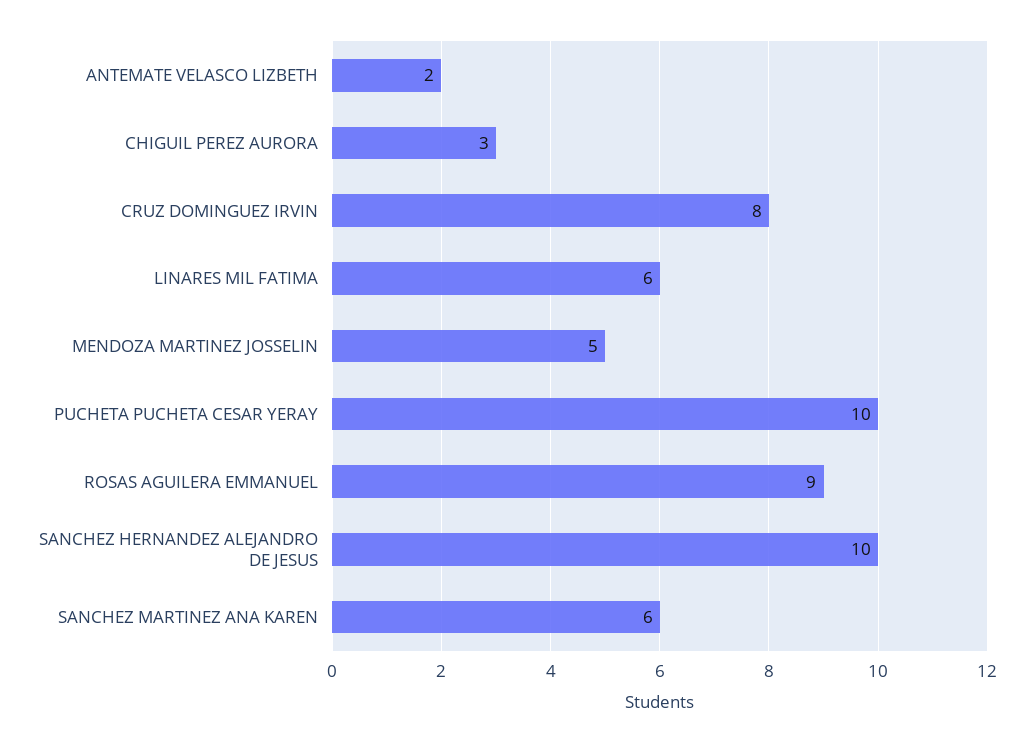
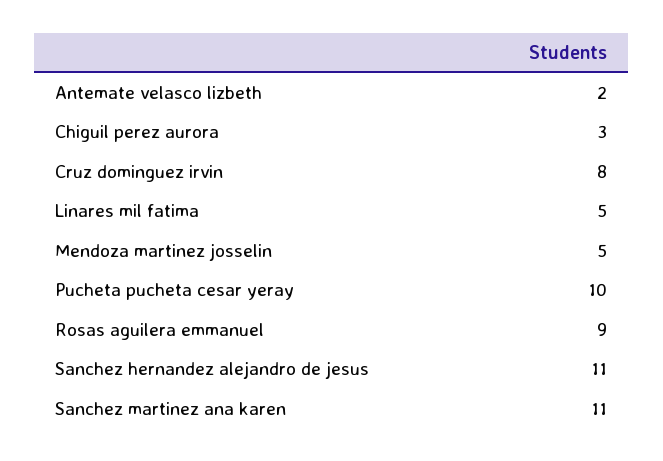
  {
    "ANTEMATE VELASCO LIZBETH": 2,
    "CHIGUIL PEREZ AURORA": 3,
    "CRUZ DOMINGUEZ IRVIN": 8,
-   "LINARES MIL FATIMA": 6,
+   "LINARES MIL FATIMA": 5,
    "MENDOZA MARTINEZ JOSSELIN": 5,
    "PUCHETA PUCHETA CESAR YERAY": 10,
    "ROSAS AGUILERA EMMANUEL": 9,
-   "SANCHEZ HERNANDEZ ALEJANDRO DE JESUS": 10,
+   "SANCHEZ HERNANDEZ ALEJANDRO DE JESUS": 11,
-   "SANCHEZ MARTINEZ ANA KAREN": 6
+   "SANCHEZ MARTINEZ ANA KAREN": 11
  }

